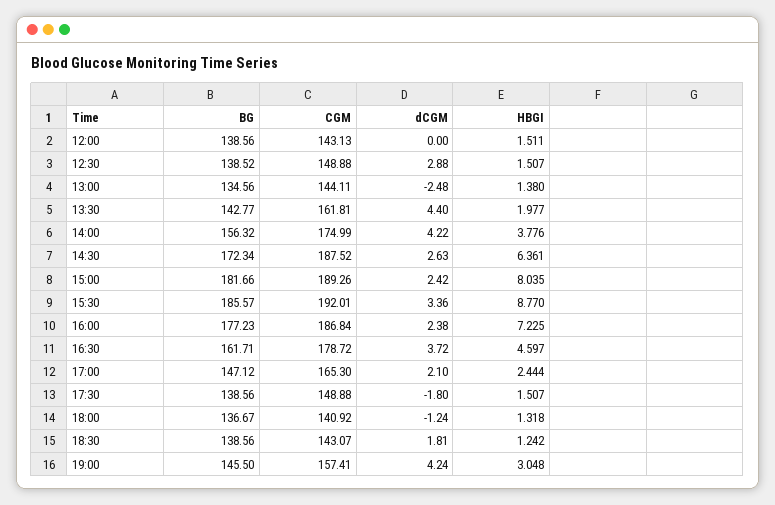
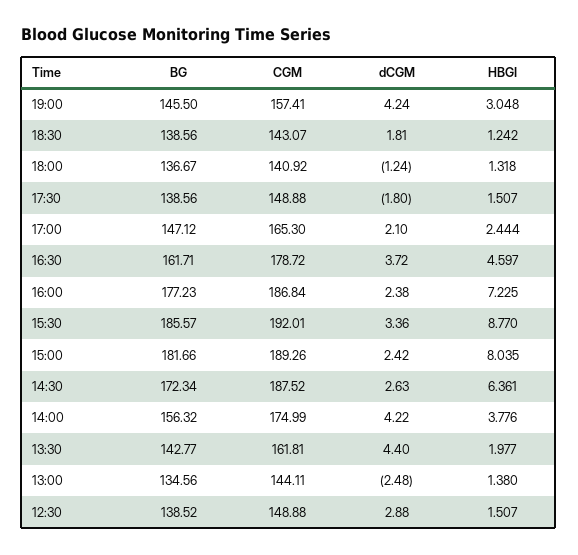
  {
    "BG": {
-     "12:00": 138.56,
      "12:30": 138.52,
      "13:00": 134.56,
      "13:30": 142.77,
      "14:00": 156.32,
      "14:30": 172.34,
      "15:00": 181.66,
      "15:30": 185.57,
      "16:00": 177.23,
      "16:30": 161.71,
      "17:00": 147.12,
      "17:30": 138.56,
      "18:00": 136.67,
      "18:30": 138.56,
      "19:00": 145.5
    },
    "CGM": {
-     "12:00": 143.13,
      "12:30": 148.88,
      "13:00": 144.11,
      "13:30": 161.81,
      "14:00": 174.99,
      "14:30": 187.52,
      "15:00": 189.26,
      "15:30": 192.01,
      "16:00": 186.84,
      "16:30": 178.72,
      "17:00": 165.3,
      "17:30": 148.88,
      "18:00": 140.92,
      "18:30": 143.07,
      "19:00": 157.41
    },
    "dCGM": {
-     "12:00": 0,
      "12:30": 2.88,
      "13:00": -2.48,
      "13:30": 4.4,
      "14:00": 4.22,
      "14:30": 2.63,
      "15:00": 2.42,
      "15:30": 3.36,
      "16:00": 2.38,
      "16:30": 3.72,
      "17:00": 2.1,
      "17:30": -1.8,
      "18:00": -1.24,
      "18:30": 1.81,
      "19:00": 4.24
    },
    "HBGI": {
-     "12:00": 1.511,
      "12:30": 1.507,
      "13:00": 1.38,
      "13:30": 1.977,
      "14:00": 3.776,
      "14:30": 6.361,
      "15:00": 8.035,
      "15:30": 8.77,
      "16:00": 7.225,
      "16:30": 4.597,
      "17:00": 2.444,
      "17:30": 1.507,
      "18:00": 1.318,
      "18:30": 1.242,
      "19:00": 3.048
    }
  }

